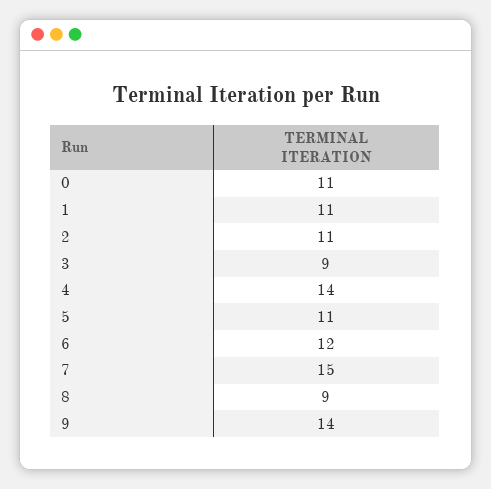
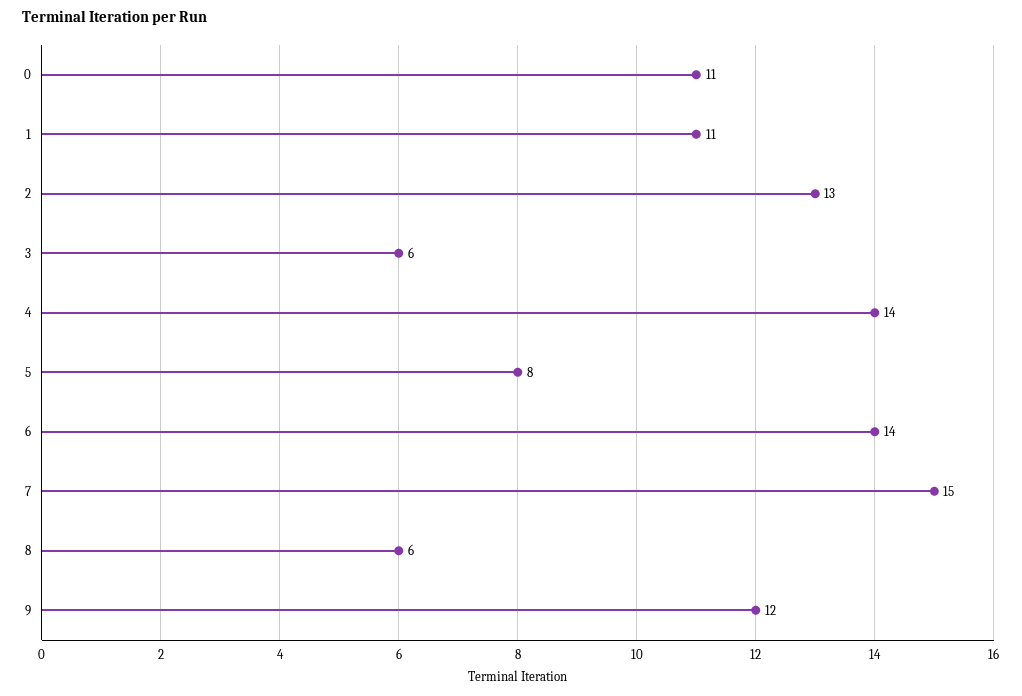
  {
    "0": 11,
    "1": 11,
-   "2": 11,
+   "2": 13,
-   "3": 9,
+   "3": 6,
    "4": 14,
-   "5": 11,
+   "5": 8,
-   "6": 12,
+   "6": 14,
    "7": 15,
-   "8": 9,
+   "8": 6,
-   "9": 14
+   "9": 12
  }

